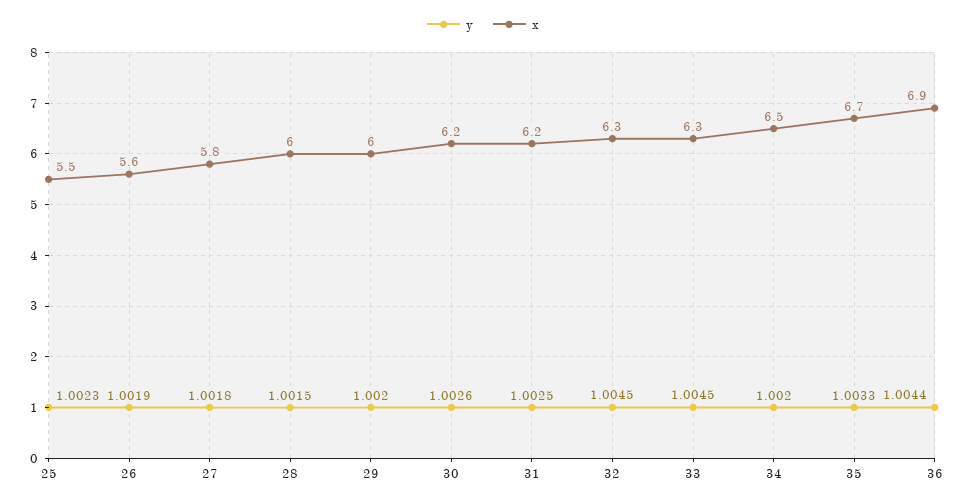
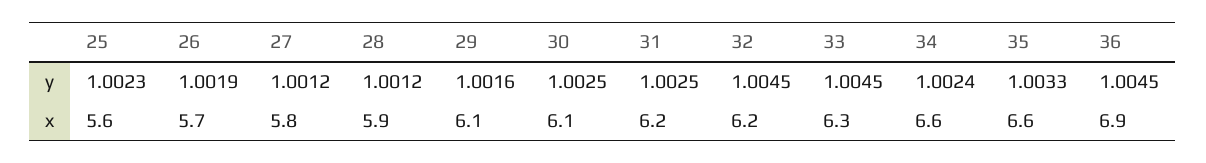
  {
    "y": {
      "25": 1.0023,
      "26": 1.0019,
-     "27": 1.0018,
+     "27": 1.0012,
-     "28": 1.0015,
+     "28": 1.0012,
-     "29": 1.002,
+     "29": 1.0016,
-     "30": 1.0026,
+     "30": 1.0025,
      "31": 1.0025,
      "32": 1.0045,
      "33": 1.0045,
-     "34": 1.002,
+     "34": 1.0024,
      "35": 1.0033,
-     "36": 1.0044
+     "36": 1.0045
    },
    "x": {
-     "25": 5.5,
+     "25": 5.6,
-     "26": 5.6,
+     "26": 5.7,
      "27": 5.8,
-     "28": 6,
+     "28": 5.9,
-     "29": 6,
+     "29": 6.1,
-     "30": 6.2,
+     "30": 6.1,
      "31": 6.2,
-     "32": 6.3,
+     "32": 6.2,
      "33": 6.3,
-     "34": 6.5,
+     "34": 6.6,
-     "35": 6.7,
+     "35": 6.6,
      "36": 6.9
    }
  }

